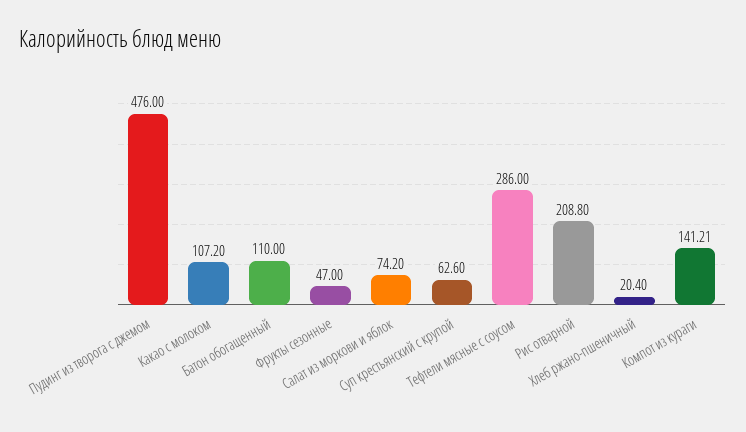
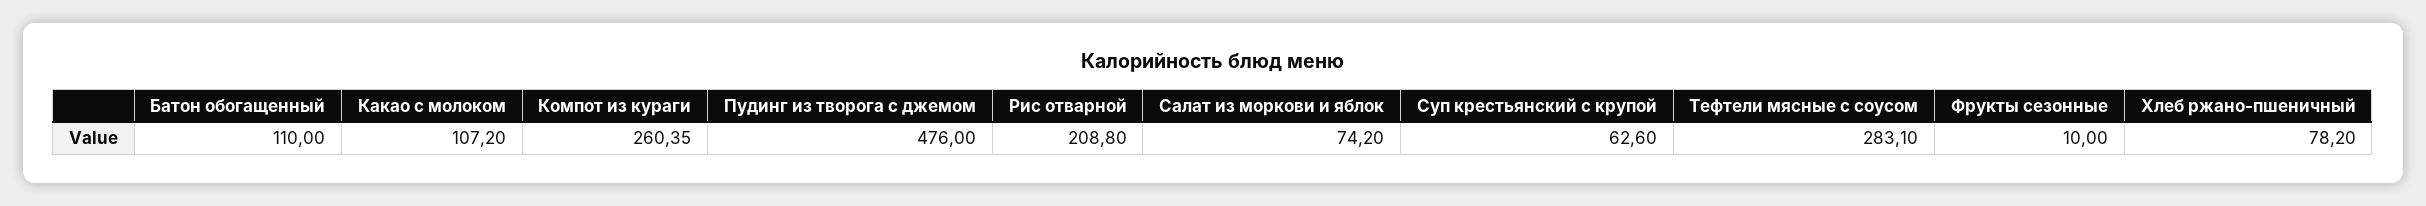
  {
    "Пудинг из творога с джемом": 476,
    "Какао с молоком": 107.2,
    "Батон обогащенный": 110,
-   "Фрукты сезонные": 47,
+   "Фрукты сезонные": 10,
    "Салат из моркови и яблок": 74.2,
    "Суп крестьянский с крупой": 62.6,
-   "Тефтели мясные с соусом": 286,
+   "Тефтели мясные с соусом": 283.1,
    "Рис отварной": 208.8,
-   "Хлеб ржано-пшеничный": 20.4,
+   "Хлеб ржано-пшеничный": 78.2,
-   "Компот из кураги": 141.21
+   "Компот из кураги": 260.35
  }

